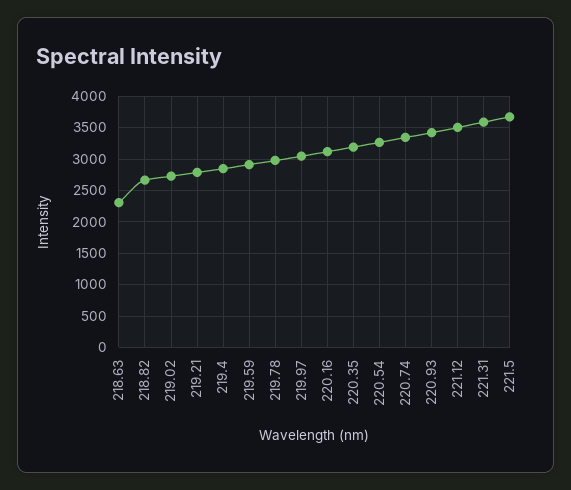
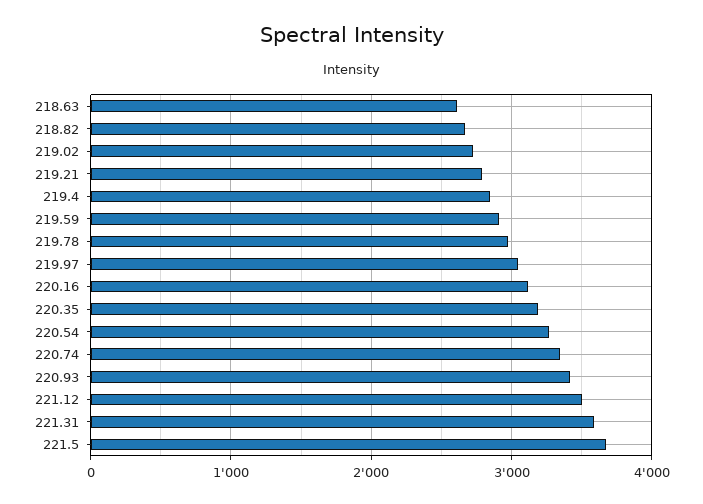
  {
-   "218.63": 2300,
+   "218.63": 2600,
    "218.82": 2700,
    "219.02": 2700,
    "219.21": 2800,
    "219.4": 2800,
    "219.59": 2900,
    "219.78": 3000,
    "219.97": 3000,
    "220.16": 3100,
    "220.35": 3200,
    "220.54": 3300,
    "220.74": 3300,
    "220.93": 3400,
    "221.12": 3500,
    "221.31": 3600,
    "221.5": 3700
  }

